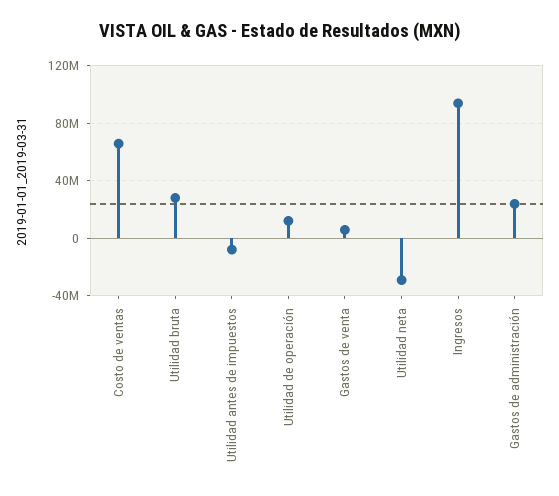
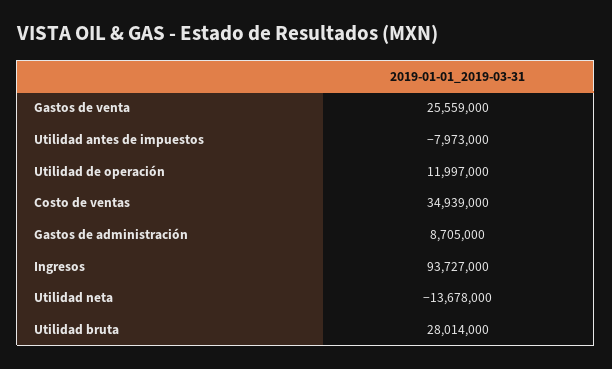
  {
-   "Costo de ventas": 65000000,
+   "Costo de ventas": 34939000,
    "Utilidad bruta": 28014000,
    "Utilidad antes de impuestos": -7973000,
    "Utilidad de operación": 11997000,
-   "Gastos de venta": 5000000,
+   "Gastos de venta": 25559000,
-   "Utilidad neta": -30000000,
+   "Utilidad neta": -13678000,
    "Ingresos": 93727000,
-   "Gastos de administración": 25000000
+   "Gastos de administración": 8705000
  }

